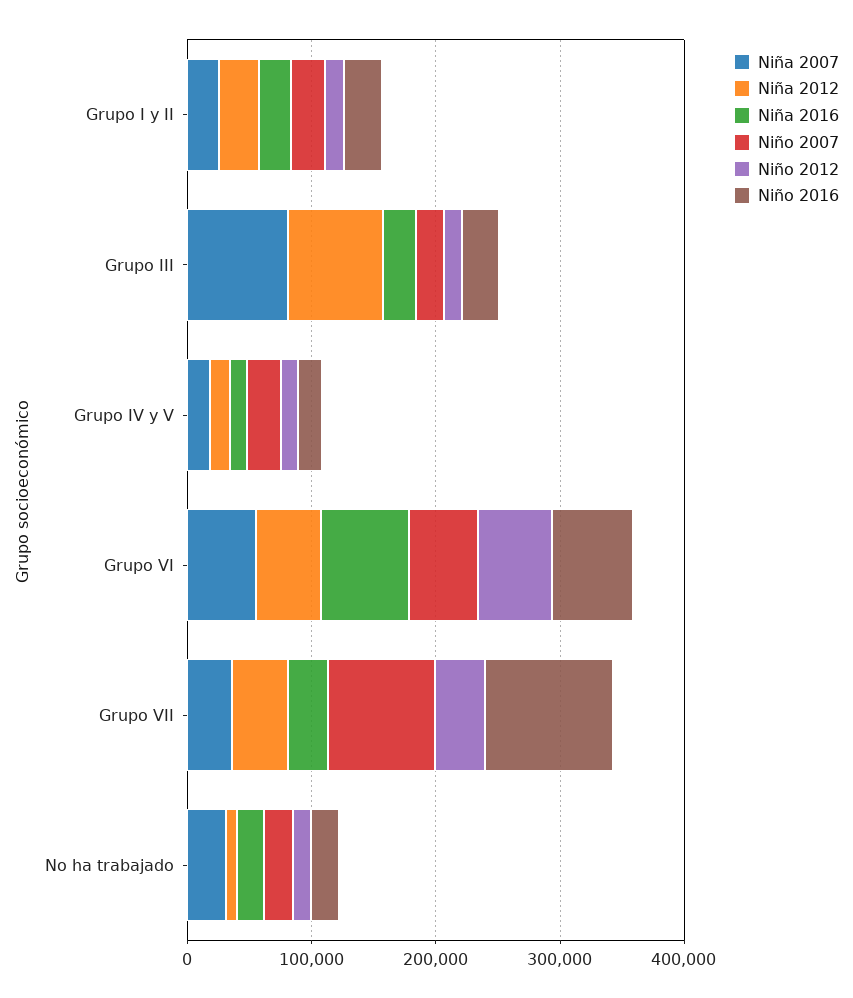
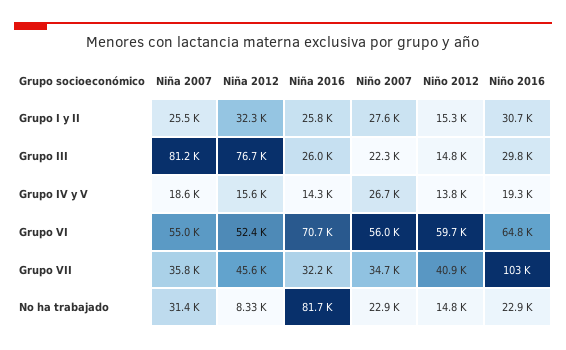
  {
    "Niña 2007": {
      "Grupo I y II": 25500,
      "Grupo III": 81200,
      "Grupo IV y V": 18600,
      "Grupo VI": 55000,
      "Grupo VII": 35800,
      "No ha trabajado": 31400
    },
    "Niña 2012": {
      "Grupo I y II": 32300,
      "Grupo III": 76700,
      "Grupo IV y V": 15600,
      "Grupo VI": 52400,
      "Grupo VII": 45600,
      "No ha trabajado": 8330
    },
    "Niña 2016": {
      "Grupo I y II": 25800,
      "Grupo III": 26000,
      "Grupo IV y V": 14300,
      "Grupo VI": 70700,
      "Grupo VII": 32200,
-     "No ha trabajado": 20000
+     "No ha trabajado": 81700
    },
    "Niño 2007": {
      "Grupo I y II": 27600,
      "Grupo III": 22300,
      "Grupo IV y V": 26700,
      "Grupo VI": 56000,
-     "Grupo VII": 80000,
+     "Grupo VII": 34700,
      "No ha trabajado": 22900
    },
    "Niño 2012": {
      "Grupo I y II": 15300,
      "Grupo III": 14800,
      "Grupo IV y V": 13800,
      "Grupo VI": 59700,
      "Grupo VII": 40900,
      "No ha trabajado": 14800
    },
    "Niño 2016": {
      "Grupo I y II": 30700,
      "Grupo III": 29800,
      "Grupo IV y V": 19300,
      "Grupo VI": 64800,
      "Grupo VII": 103000,
      "No ha trabajado": 22900
    }
  }

